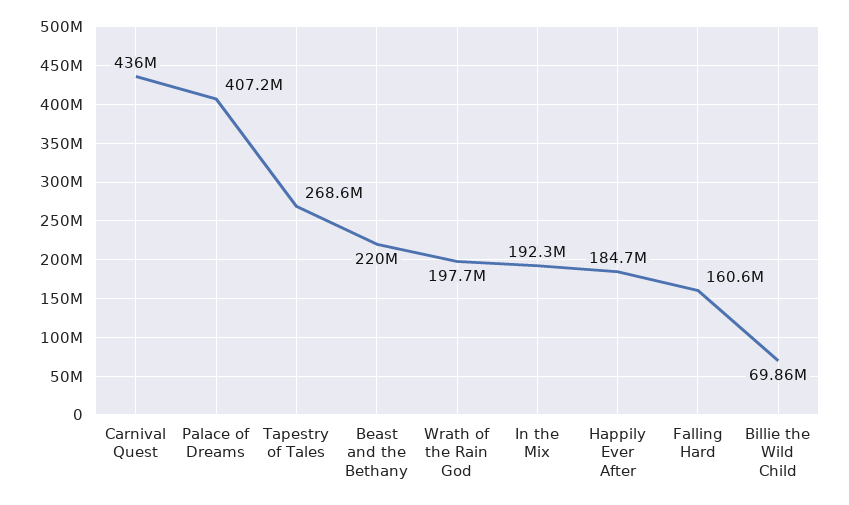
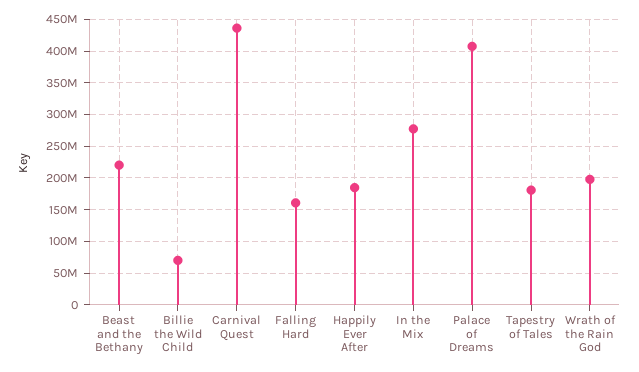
  {
    "Carnival Quest": 436000000,
    "Palace of Dreams": 407200000,
-   "Tapestry of Tales": 268600000,
+   "Tapestry of Tales": 180000000,
    "Beast and the Bethany": 220000000,
    "Wrath of the Rain God": 197700000,
-   "In the Mix": 192300000,
+   "In the Mix": 280000000,
    "Happily Ever After": 184700000,
    "Falling Hard": 160600000,
    "Billie the Wild Child": 69860000
  }

